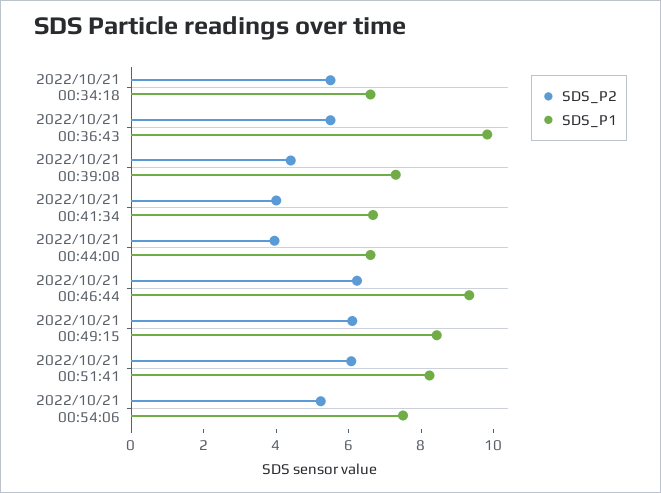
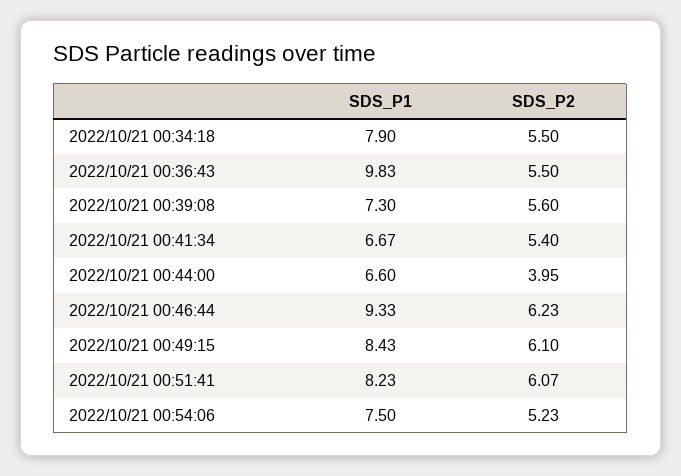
  {
    "SDS_P2": {
      "2022/10/21 00:34:18": 5.5,
      "2022/10/21 00:36:43": 5.5,
-     "2022/10/21 00:39:08": 4.5,
+     "2022/10/21 00:39:08": 5.6,
-     "2022/10/21 00:41:34": 4,
+     "2022/10/21 00:41:34": 5.4,
      "2022/10/21 00:44:00": 3.95,
      "2022/10/21 00:46:44": 6.23,
      "2022/10/21 00:49:15": 6.1,
      "2022/10/21 00:51:41": 6.07,
      "2022/10/21 00:54:06": 5.23
    },
    "SDS_P1": {
-     "2022/10/21 00:34:18": 6.5,
+     "2022/10/21 00:34:18": 7.9,
      "2022/10/21 00:36:43": 9.83,
      "2022/10/21 00:39:08": 7.3,
      "2022/10/21 00:41:34": 6.67,
      "2022/10/21 00:44:00": 6.6,
      "2022/10/21 00:46:44": 9.33,
      "2022/10/21 00:49:15": 8.43,
      "2022/10/21 00:51:41": 8.23,
      "2022/10/21 00:54:06": 7.5
    }
  }

